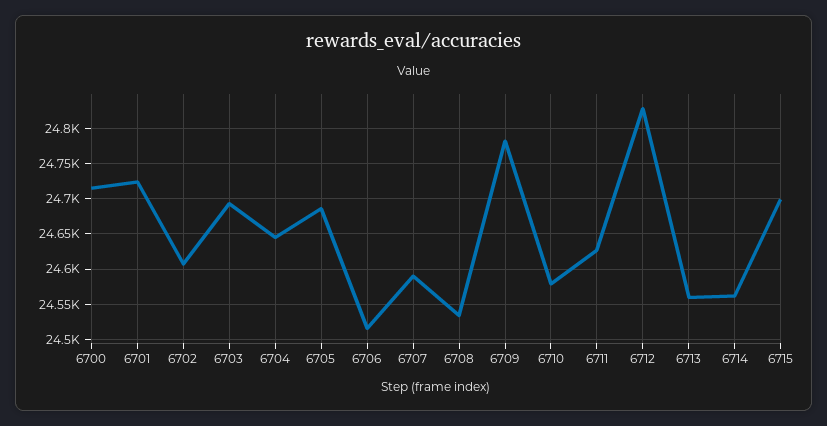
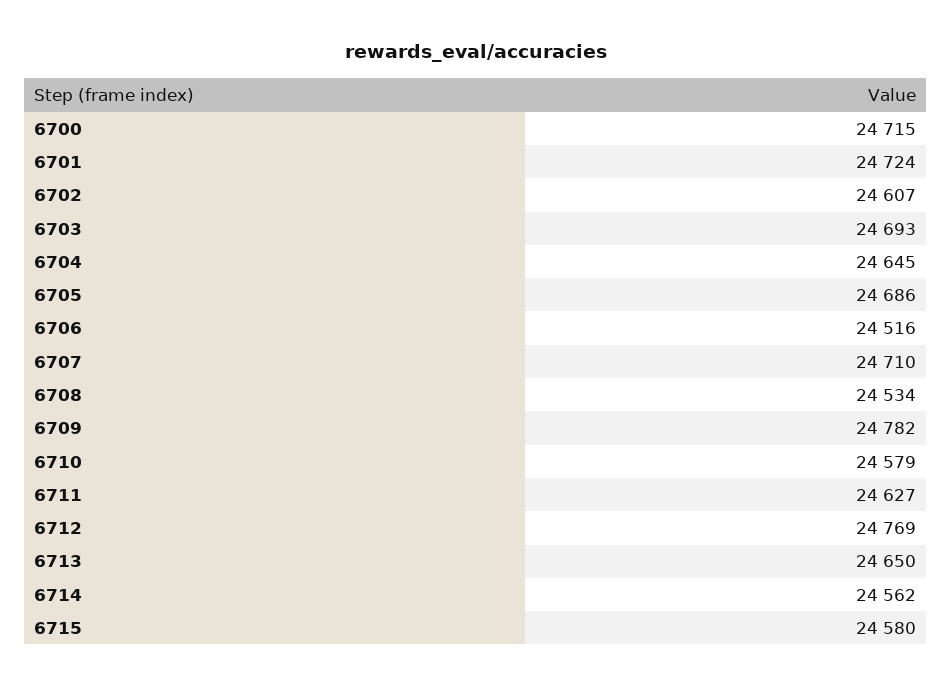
  {
    "6700": 24715,
    "6701": 24724,
    "6702": 24607,
    "6703": 24693,
    "6704": 24645,
    "6705": 24686,
    "6706": 24516,
-   "6707": 24590,
+   "6707": 24710,
    "6708": 24534,
    "6709": 24782,
    "6710": 24579,
    "6711": 24627,
-   "6712": 24830,
+   "6712": 24769,
-   "6713": 24560,
+   "6713": 24650,
    "6714": 24562,
-   "6715": 24700
+   "6715": 24580
  }

